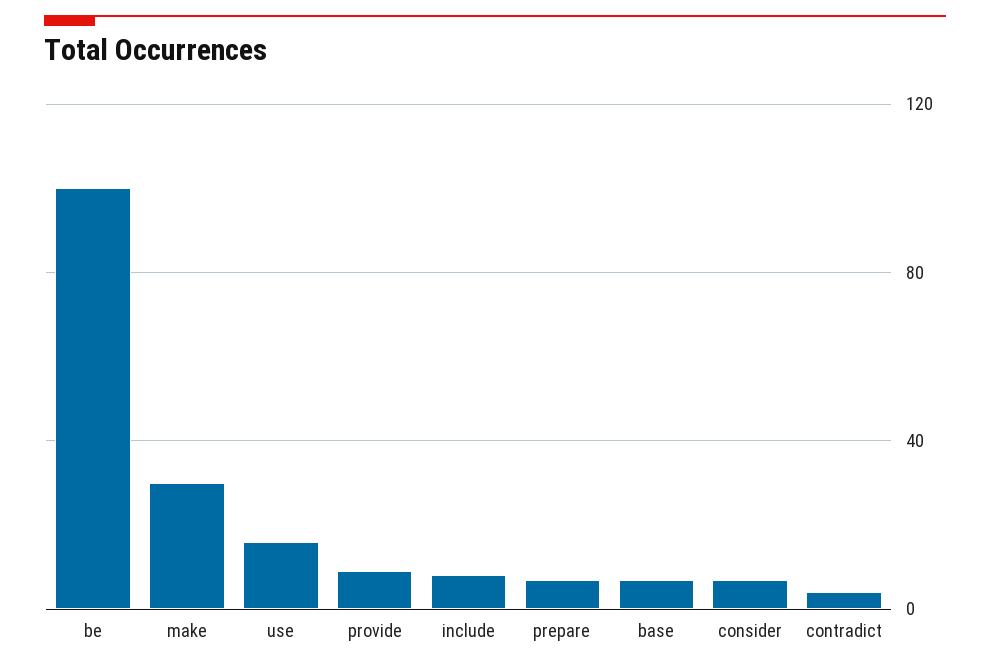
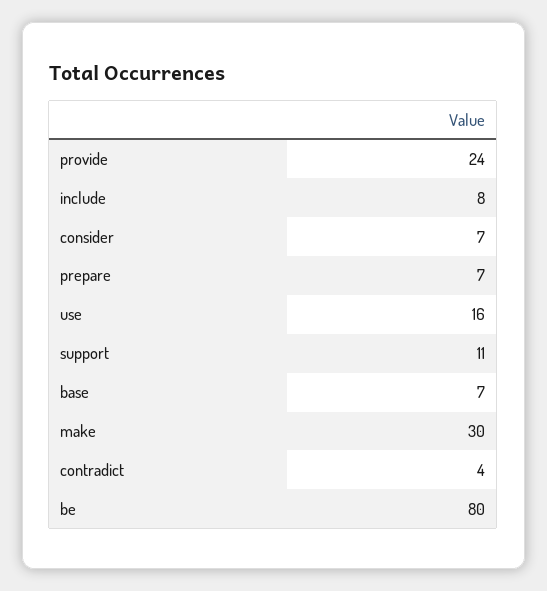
  {
-   "be": 100,
+   "be": 80,
    "make": 30,
    "use": 16,
-   "provide": 10,
+   "provide": 24,
    "include": 8,
    "prepare": 7,
    "base": 7,
    "consider": 7,
-   "contradict": 4
+   "contradict": 4,
+   "support": 11
  }

